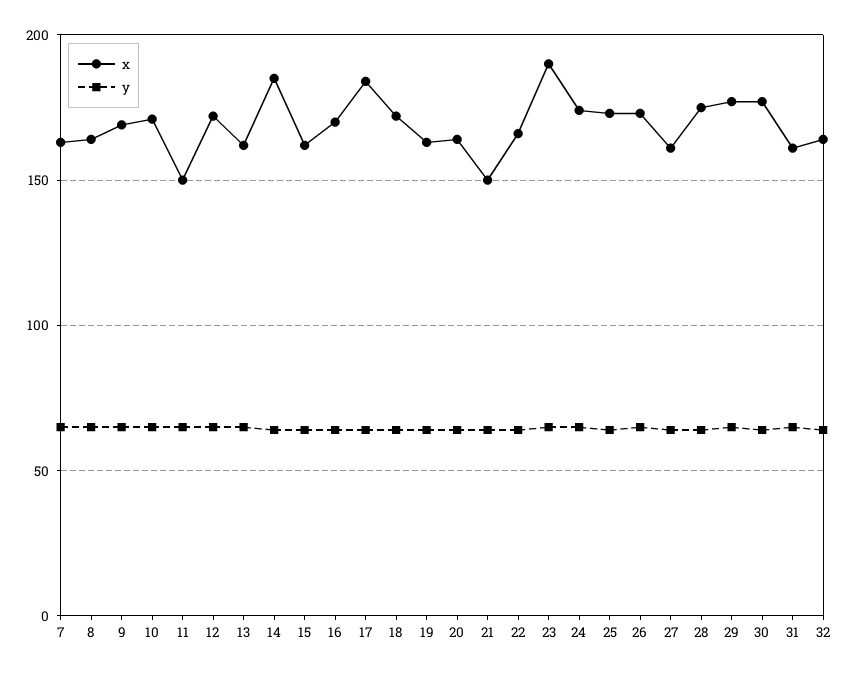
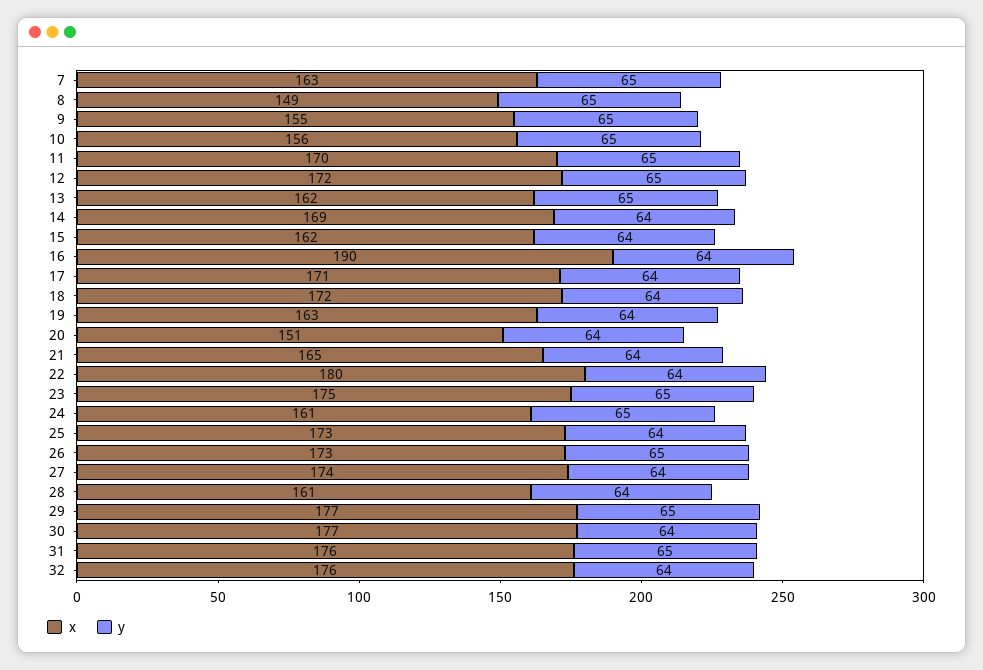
  {
    "x": {
      "7": 163,
-     "8": 165,
+     "8": 149,
-     "9": 170,
+     "9": 155,
-     "10": 170,
+     "10": 156,
-     "11": 150,
+     "11": 170,
      "12": 172,
      "13": 162,
-     "14": 185,
+     "14": 169,
      "15": 162,
-     "16": 170,
+     "16": 190,
-     "17": 185,
+     "17": 171,
      "18": 172,
      "19": 163,
-     "20": 165,
+     "20": 151,
-     "21": 150,
+     "21": 165,
-     "22": 165,
+     "22": 180,
-     "23": 190,
+     "23": 175,
-     "24": 175,
+     "24": 161,
      "25": 173,
      "26": 173,
-     "27": 160,
+     "27": 174,
-     "28": 175,
+     "28": 161,
      "29": 177,
      "30": 177,
-     "31": 160,
+     "31": 176,
-     "32": 165
+     "32": 176
    },
    "y": {
      "7": 65,
      "8": 65,
      "9": 65,
      "10": 65,
      "11": 65,
      "12": 65,
      "13": 65,
      "14": 64,
      "15": 64,
      "16": 64,
      "17": 64,
      "18": 64,
      "19": 64,
      "20": 64,
      "21": 64,
      "22": 64,
      "23": 65,
      "24": 65,
      "25": 64,
      "26": 65,
      "27": 64,
      "28": 64,
      "29": 65,
      "30": 64,
      "31": 65,
      "32": 64
    }
  }

